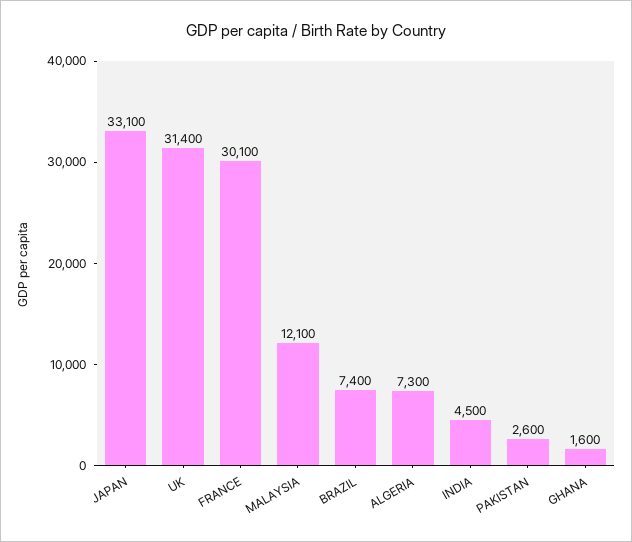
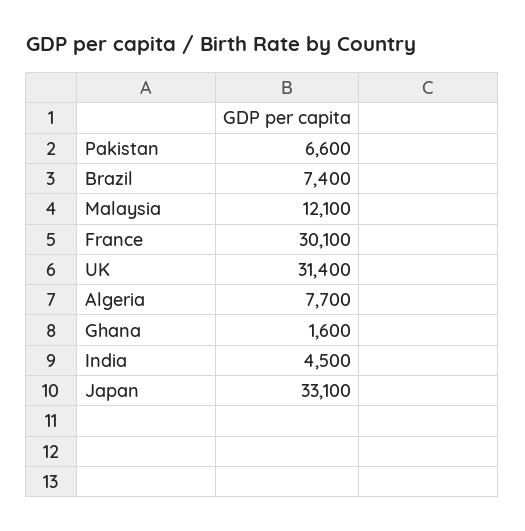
  {
    "JAPAN": 33100,
    "UK": 31400,
    "FRANCE": 30100,
    "MALAYSIA": 12100,
    "BRAZIL": 7400,
-   "ALGERIA": 7300,
+   "ALGERIA": 7700,
    "INDIA": 4500,
-   "PAKISTAN": 2600,
+   "PAKISTAN": 6600,
    "GHANA": 1600
  }

